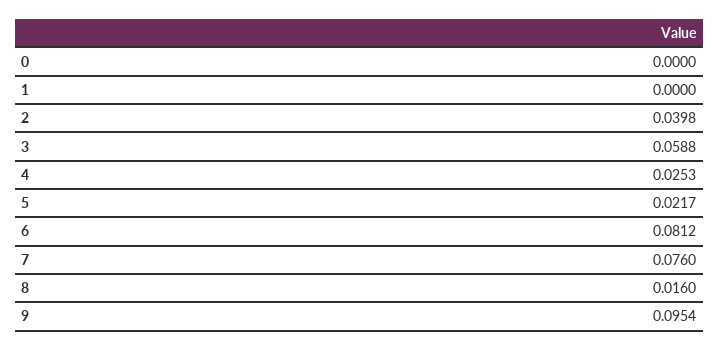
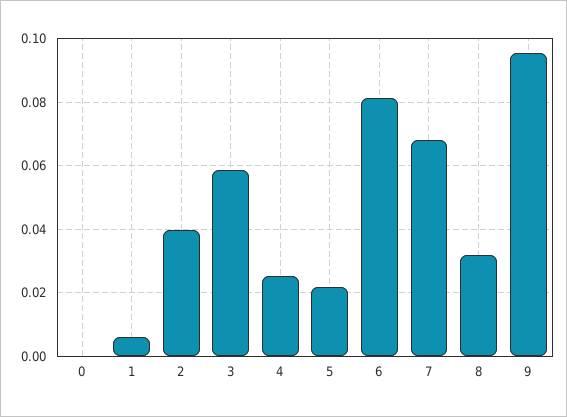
  {
    "0": 0,
-   "1": 0,
+   "1": 0.006,
    "2": 0.0398,
    "3": 0.0588,
    "4": 0.0253,
    "5": 0.0217,
    "6": 0.0812,
-   "7": 0.076,
+   "7": 0.068,
-   "8": 0.016,
+   "8": 0.032,
    "9": 0.0954
  }

